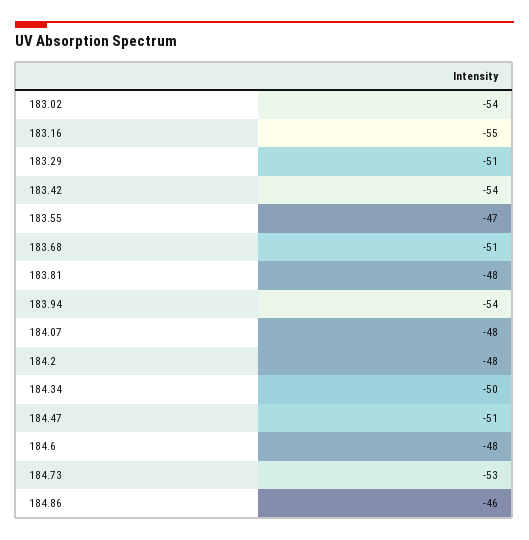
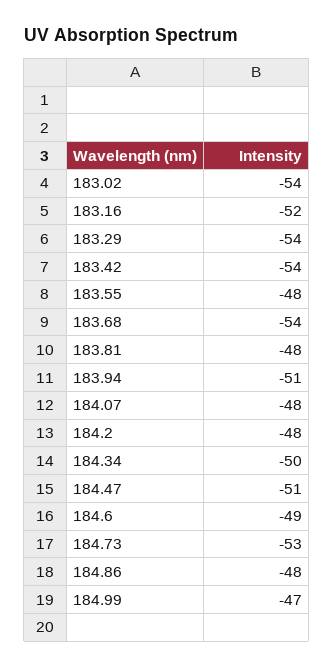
  {
    "183.02": -54,
-   "183.16": -55,
+   "183.16": -52,
-   "183.29": -51,
+   "183.29": -54,
    "183.42": -54,
-   "183.55": -47,
+   "183.55": -48,
-   "183.68": -51,
+   "183.68": -54,
    "183.81": -48,
-   "183.94": -54,
+   "183.94": -51,
    "184.07": -48,
    "184.2": -48,
    "184.34": -50,
    "184.47": -51,
-   "184.6": -48,
+   "184.6": -49,
    "184.73": -53,
-   "184.86": -46
+   "184.86": -48,
+   "184.99": -47
  }

